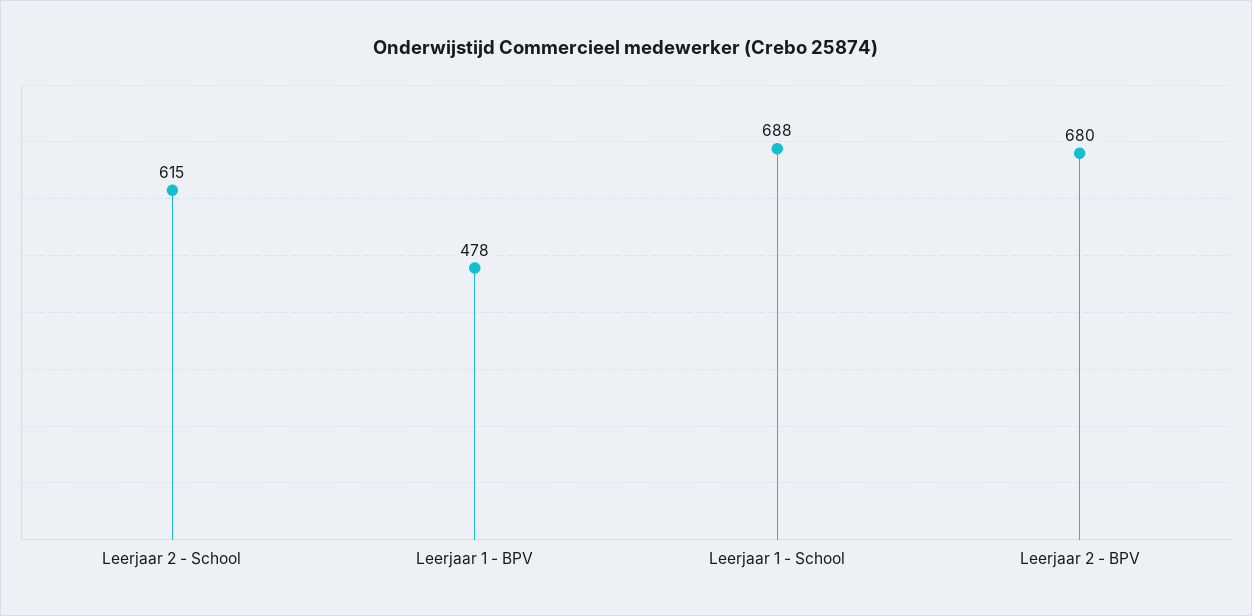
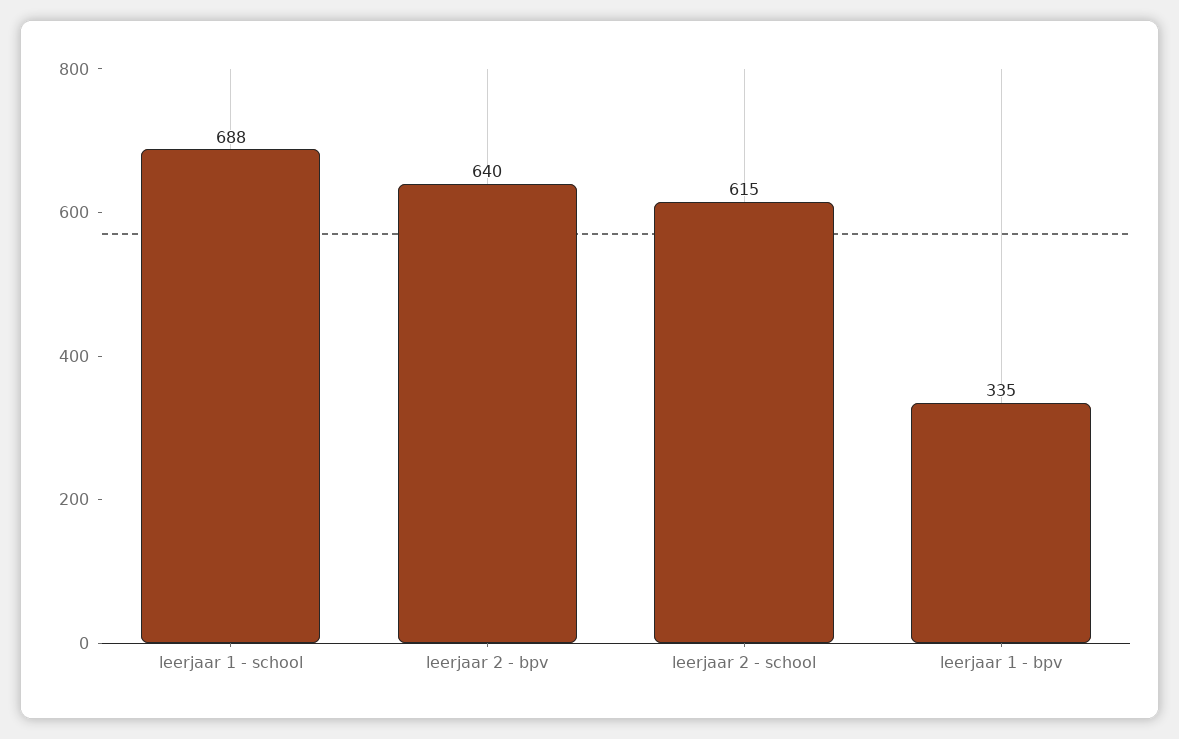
  {
    "Leerjaar 2 - School": 615,
-   "Leerjaar 1 - BPV": 478,
+   "Leerjaar 1 - BPV": 335,
    "Leerjaar 1 - School": 688,
-   "Leerjaar 2 - BPV": 680
+   "Leerjaar 2 - BPV": 640
  }

